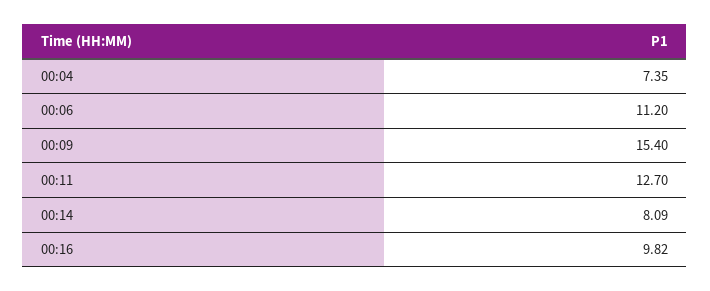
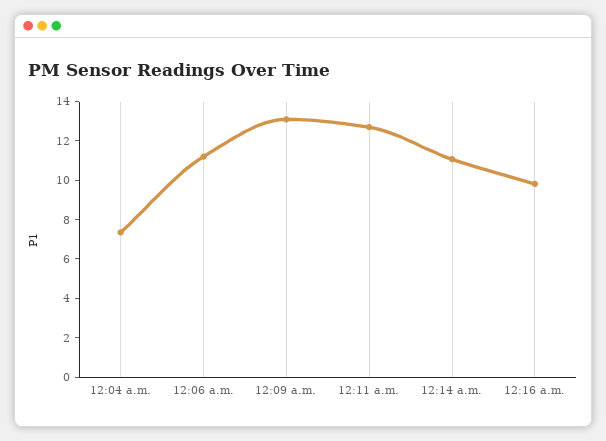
  {
    "00:04": 7.35,
    "00:06": 11.2,
-   "00:09": 15.4,
+   "00:09": 13,
    "00:11": 12.7,
-   "00:14": 8.09,
+   "00:14": 11,
    "00:16": 9.82
  }

